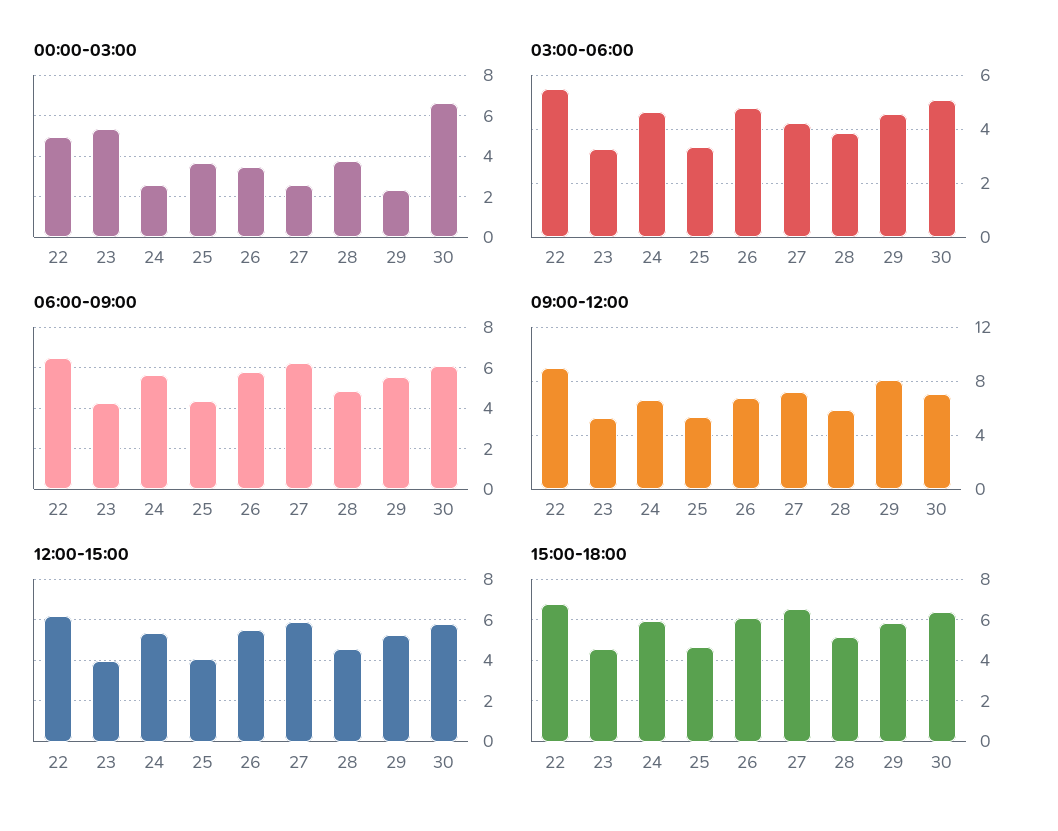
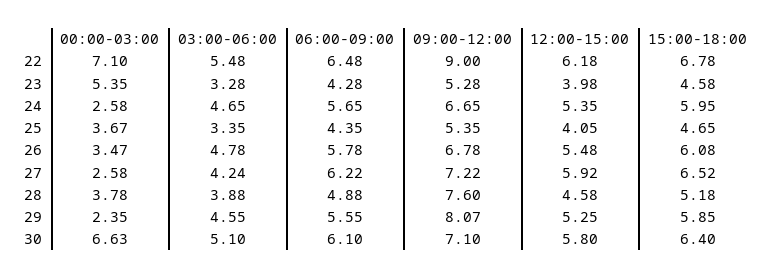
  {
    "00:00-03:00": {
-     "22": 5,
+     "22": 7.1,
      "23": 5.35,
      "24": 2.58,
      "25": 3.67,
      "26": 3.47,
      "27": 2.58,
      "28": 3.78,
      "29": 2.35,
      "30": 6.63
    },
    "03:00-06:00": {
      "22": 5.48,
      "23": 3.28,
      "24": 4.65,
      "25": 3.35,
      "26": 4.78,
      "27": 4.24,
      "28": 3.88,
      "29": 4.55,
      "30": 5.1
    },
    "06:00-09:00": {
      "22": 6.48,
      "23": 4.28,
      "24": 5.65,
      "25": 4.35,
      "26": 5.78,
      "27": 6.22,
      "28": 4.88,
      "29": 5.55,
      "30": 6.1
    },
    "09:00-12:00": {
      "22": 9,
      "23": 5.28,
      "24": 6.65,
      "25": 5.35,
      "26": 6.78,
      "27": 7.22,
-     "28": 6,
+     "28": 7.6,
      "29": 8.07,
      "30": 7.1
    },
    "12:00-15:00": {
      "22": 6.18,
      "23": 3.98,
      "24": 5.35,
      "25": 4.05,
      "26": 5.48,
      "27": 5.92,
      "28": 4.58,
      "29": 5.25,
      "30": 5.8
    },
    "15:00-18:00": {
      "22": 6.78,
      "23": 4.58,
      "24": 5.95,
      "25": 4.65,
      "26": 6.08,
      "27": 6.52,
      "28": 5.18,
      "29": 5.85,
      "30": 6.4
    }
  }

